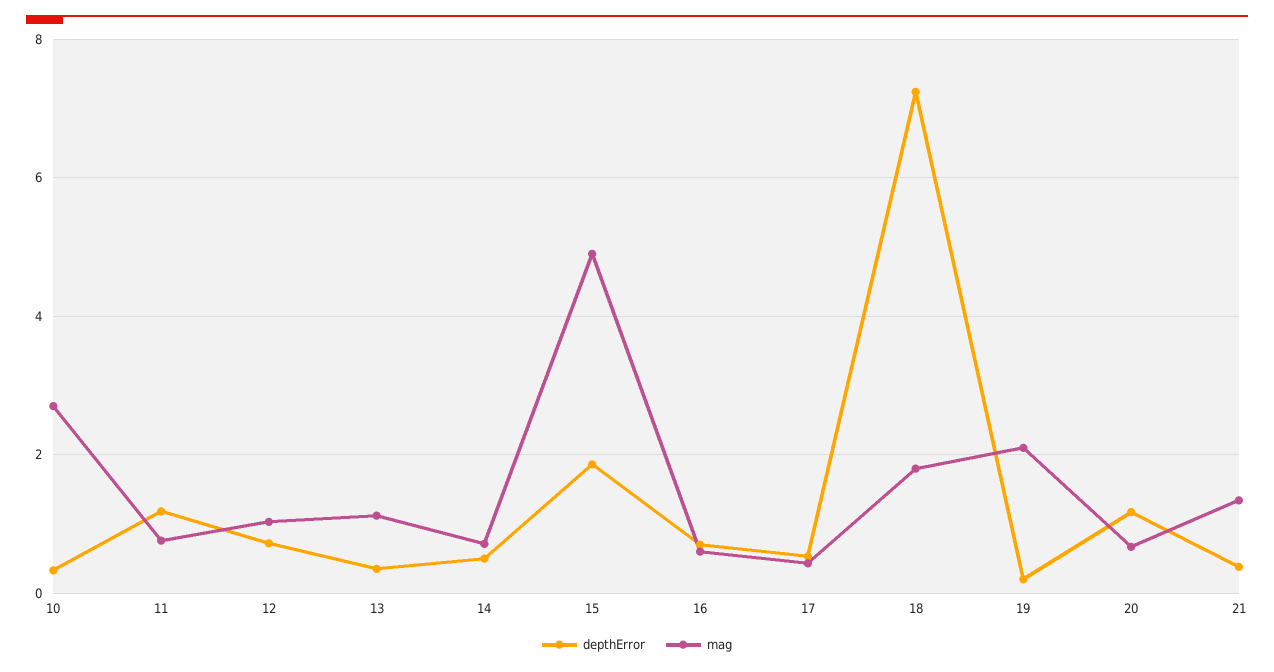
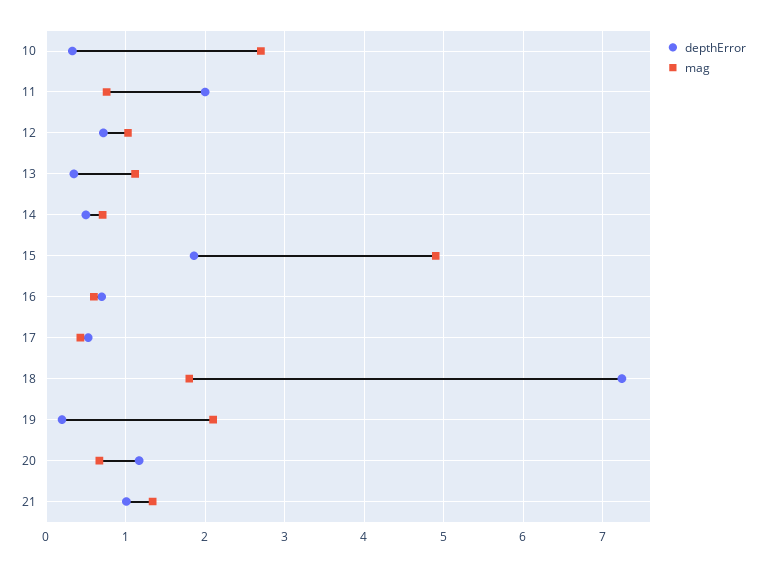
  {
    "depthError": {
      "10": 0.3,
-     "11": 1.2,
+     "11": 2,
      "12": 0.7,
      "13": 0.4,
      "14": 0.5,
      "15": 1.9,
      "16": 0.7,
      "17": 0.5,
      "18": 7.2,
      "19": 0.2,
      "20": 1.2,
-     "21": 0.4
+     "21": 1
    },
    "mag": {
      "10": 2.7,
      "11": 0.8,
      "12": 1,
      "13": 1.1,
      "14": 0.7,
      "15": 4.9,
      "16": 0.6,
      "17": 0.4,
      "18": 1.8,
      "19": 2.1,
      "20": 0.7,
      "21": 1.3
    }
  }

